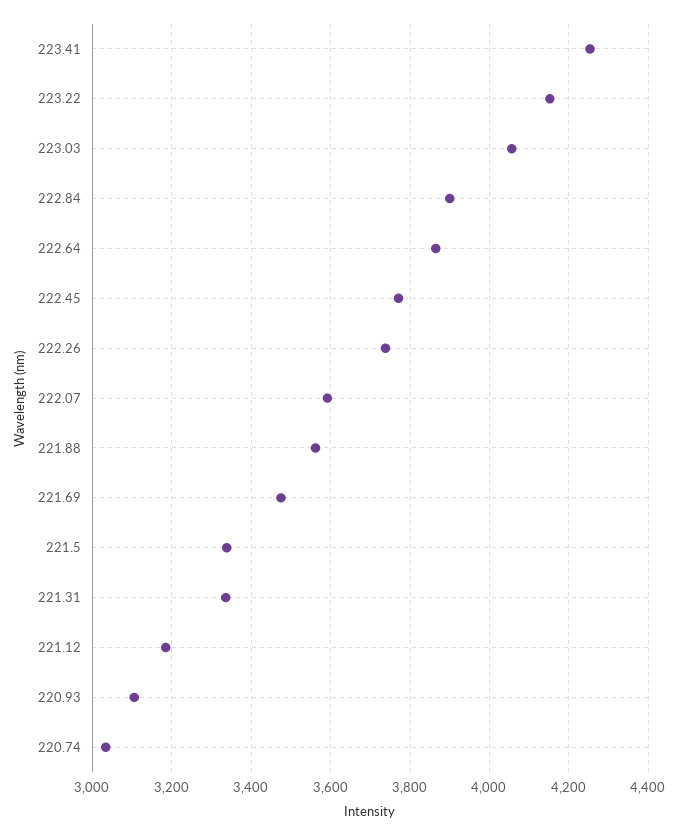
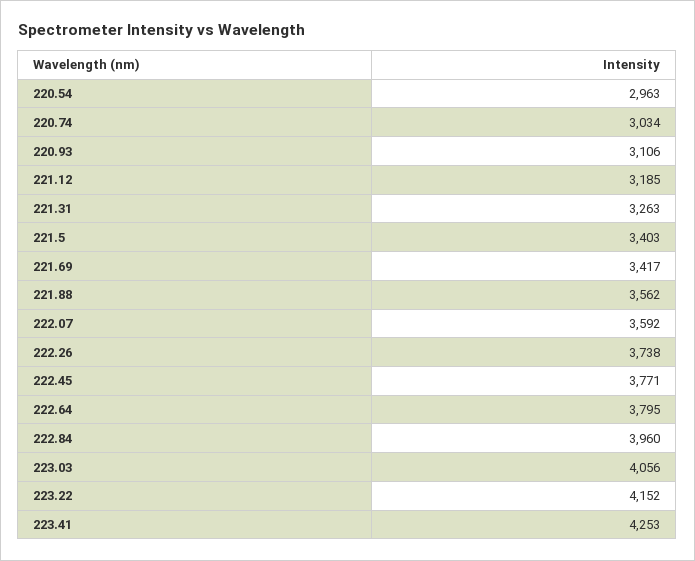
  {
    "223.41": 4253,
    "223.22": 4152,
    "223.03": 4056,
-   "222.84": 3900,
+   "222.84": 3960,
-   "222.64": 3860,
+   "222.64": 3795,
    "222.45": 3771,
    "222.26": 3738,
    "222.07": 3592,
    "221.88": 3562,
-   "221.69": 3480,
+   "221.69": 3417,
-   "221.5": 3340,
+   "221.5": 3403,
-   "221.31": 3340,
+   "221.31": 3263,
    "221.12": 3185,
    "220.93": 3106,
-   "220.74": 3034
+   "220.74": 3034,
+   "220.54": 2963
  }

